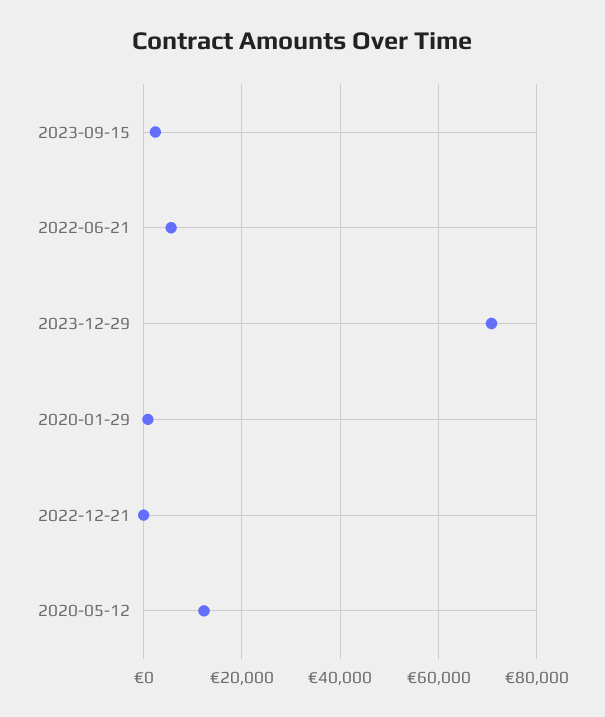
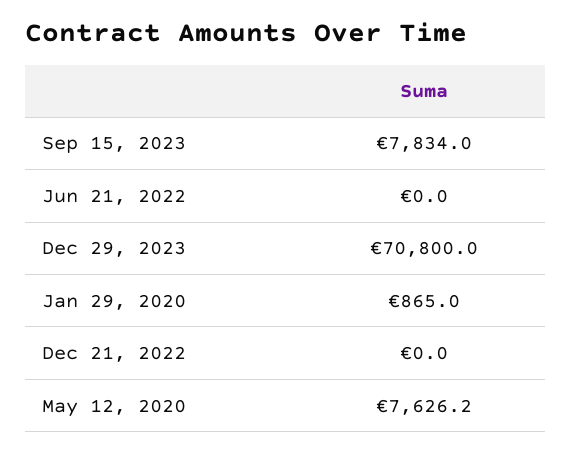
  {
-   "2023-09-15": 2000,
+   "2023-09-15": 7834,
-   "2022-06-21": 6000,
+   "2022-06-21": 0,
    "2023-12-29": 70800,
    "2020-01-29": 865,
    "2022-12-21": 0,
-   "2020-05-12": 12000
+   "2020-05-12": 7626.2
  }

